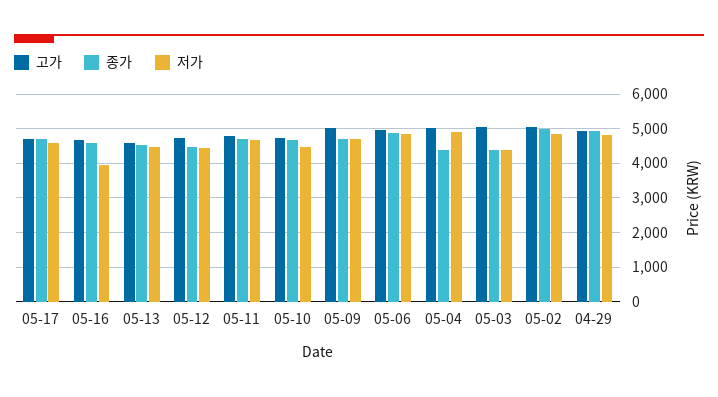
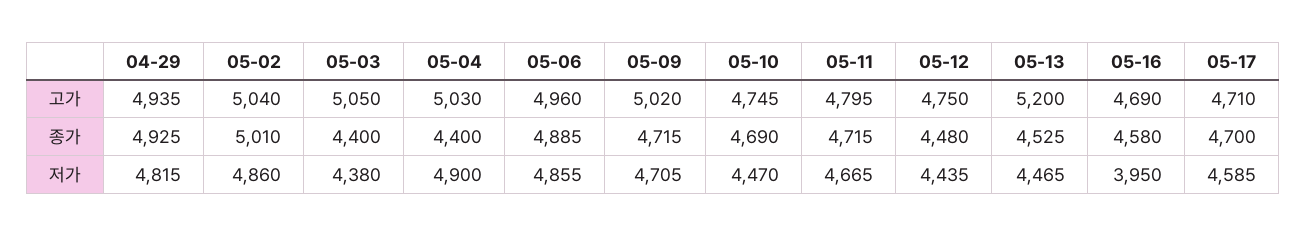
  {
    "고가": {
      "05-17": 4710,
      "05-16": 4690,
-     "05-13": 4600,
+     "05-13": 5200,
      "05-12": 4750,
      "05-11": 4795,
      "05-10": 4745,
      "05-09": 5020,
      "05-06": 4960,
      "05-04": 5030,
      "05-03": 5050,
      "05-02": 5040,
      "04-29": 4935
    },
    "종가": {
      "05-17": 4700,
      "05-16": 4580,
      "05-13": 4525,
      "05-12": 4480,
      "05-11": 4715,
      "05-10": 4690,
      "05-09": 4715,
      "05-06": 4885,
      "05-04": 4400,
      "05-03": 4400,
      "05-02": 5010,
      "04-29": 4925
    },
    "저가": {
      "05-17": 4585,
      "05-16": 3950,
      "05-13": 4465,
      "05-12": 4435,
      "05-11": 4665,
      "05-10": 4470,
      "05-09": 4705,
      "05-06": 4855,
      "05-04": 4900,
      "05-03": 4380,
      "05-02": 4860,
      "04-29": 4815
    }
  }

